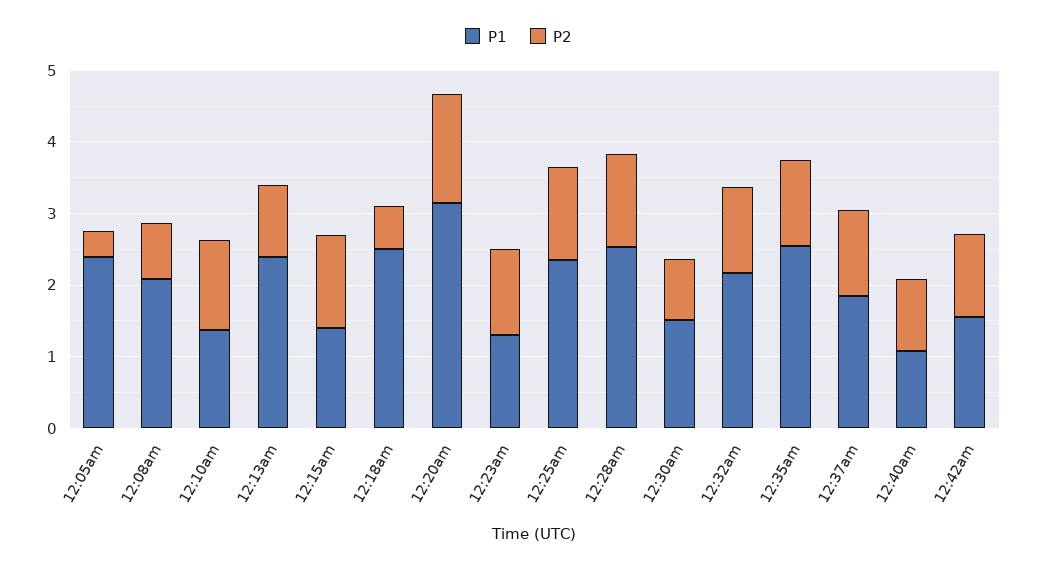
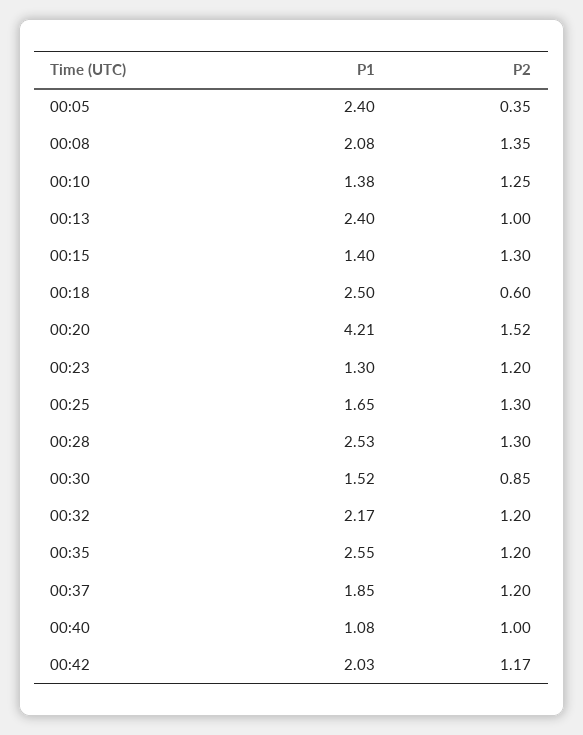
  {
    "P1": {
      "12:05am": 2.4,
      "12:08am": 2.08,
      "12:10am": 1.38,
      "12:13am": 2.4,
      "12:15am": 1.4,
      "12:18am": 2.5,
-     "12:20am": 3.2,
+     "12:20am": 4.21,
      "12:23am": 1.3,
-     "12:25am": 2.4,
+     "12:25am": 1.65,
      "12:28am": 2.53,
      "12:30am": 1.52,
      "12:32am": 2.17,
      "12:35am": 2.55,
      "12:37am": 1.85,
      "12:40am": 1.08,
-     "12:42am": 1.6
+     "12:42am": 2.03
    },
    "P2": {
      "12:05am": 0.35,
-     "12:08am": 0.8,
+     "12:08am": 1.35,
      "12:10am": 1.25,
      "12:13am": 1,
      "12:15am": 1.3,
      "12:18am": 0.6,
      "12:20am": 1.52,
      "12:23am": 1.2,
      "12:25am": 1.3,
      "12:28am": 1.3,
      "12:30am": 0.85,
      "12:32am": 1.2,
      "12:35am": 1.2,
      "12:37am": 1.2,
      "12:40am": 1,
      "12:42am": 1.17
    }
  }

